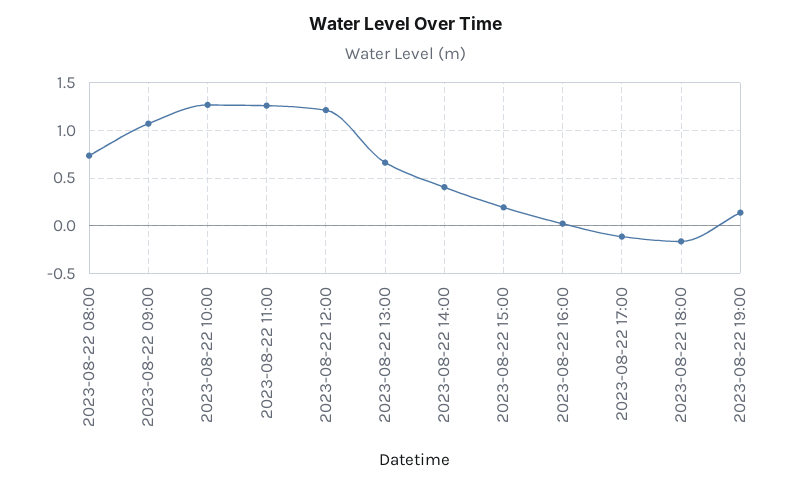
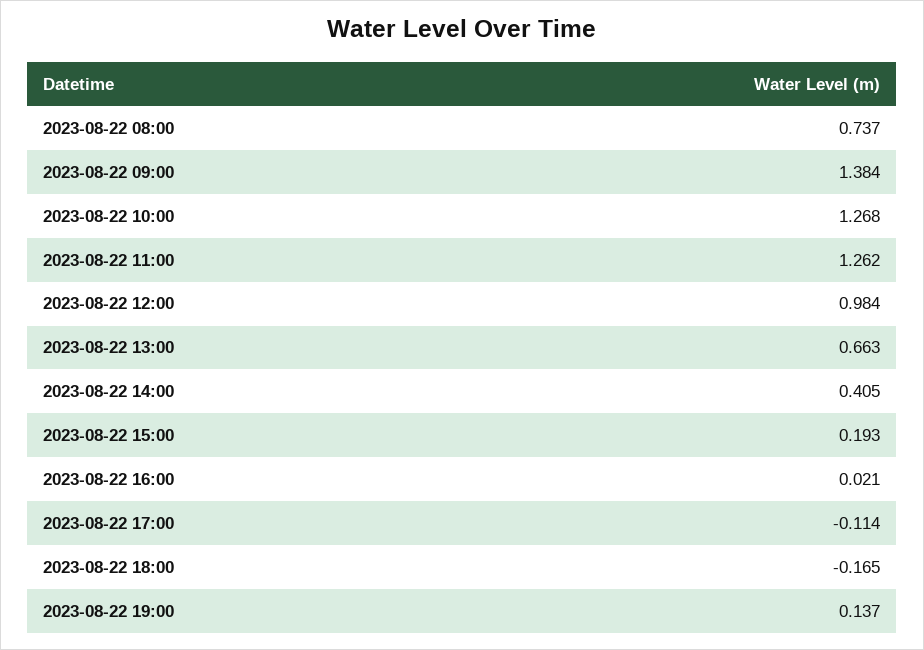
  {
    "2023-08-22 08:00": 0.737,
-   "2023-08-22 09:00": 1.1,
+   "2023-08-22 09:00": 1.384,
    "2023-08-22 10:00": 1.268,
    "2023-08-22 11:00": 1.262,
-   "2023-08-22 12:00": 1.2,
+   "2023-08-22 12:00": 0.984,
    "2023-08-22 13:00": 0.663,
    "2023-08-22 14:00": 0.405,
    "2023-08-22 15:00": 0.193,
    "2023-08-22 16:00": 0.021,
    "2023-08-22 17:00": -0.114,
    "2023-08-22 18:00": -0.165,
    "2023-08-22 19:00": 0.137
  }

